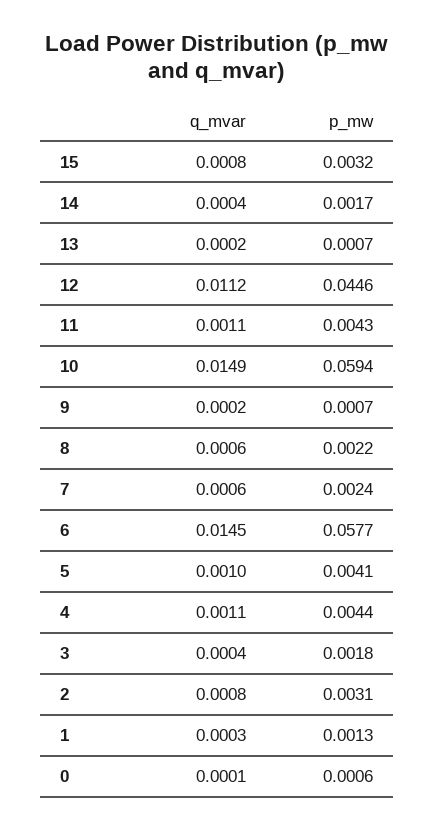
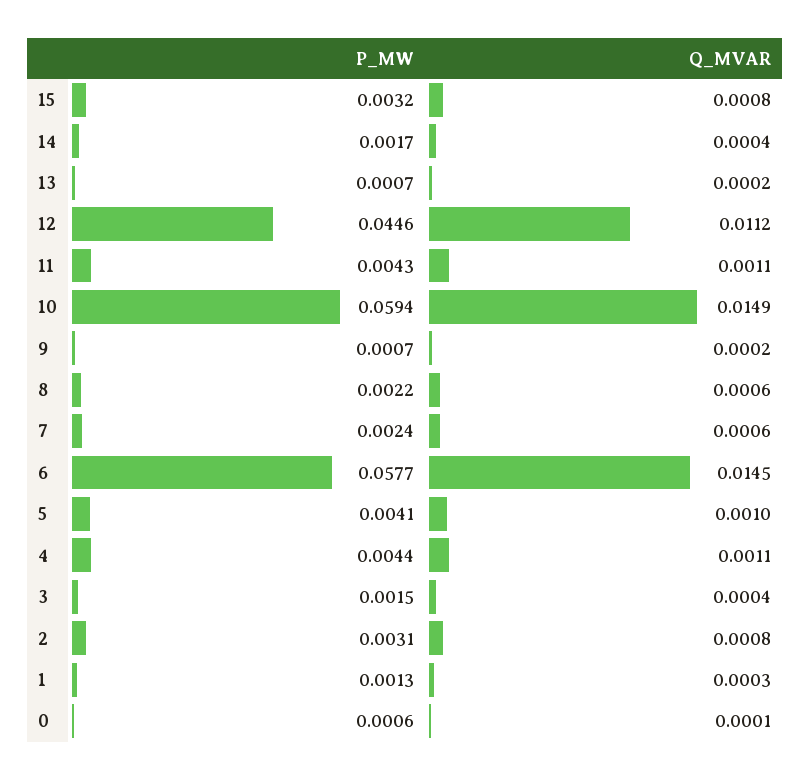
  {
    "q_mvar": {
      "15": 0.0008,
      "14": 0.0004,
      "13": 0.0002,
      "12": 0.0112,
      "11": 0.0011,
      "10": 0.0149,
      "9": 0.0002,
      "8": 0.0006,
      "7": 0.0006,
      "6": 0.0145,
      "5": 0.001,
      "4": 0.0011,
      "3": 0.0004,
      "2": 0.0008,
      "1": 0.0003,
      "0": 0.0001
    },
    "p_mw": {
      "15": 0.0032,
      "14": 0.0017,
      "13": 0.0007,
      "12": 0.0446,
      "11": 0.0043,
      "10": 0.0594,
      "9": 0.0007,
      "8": 0.0022,
      "7": 0.0024,
      "6": 0.0577,
      "5": 0.0041,
      "4": 0.0044,
-     "3": 0.0018,
+     "3": 0.0015,
      "2": 0.0031,
      "1": 0.0013,
      "0": 0.0006
    }
  }

